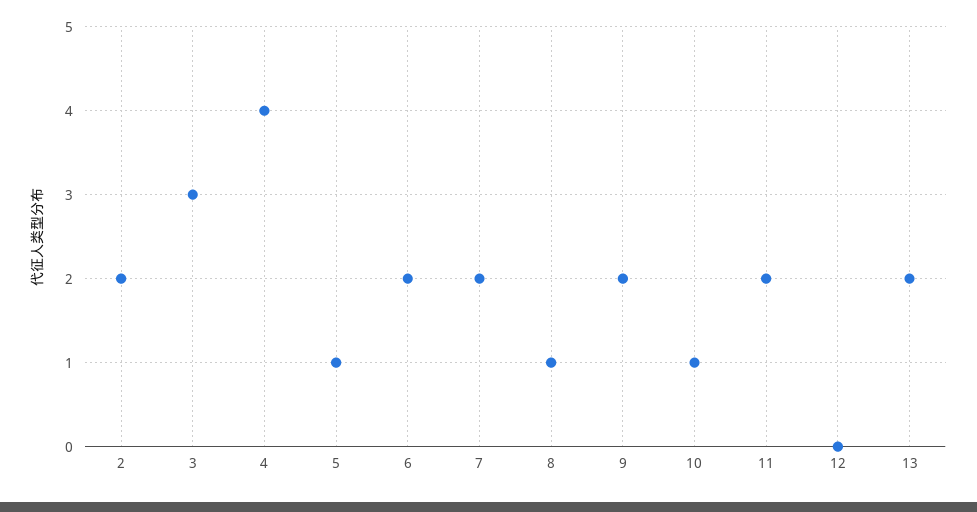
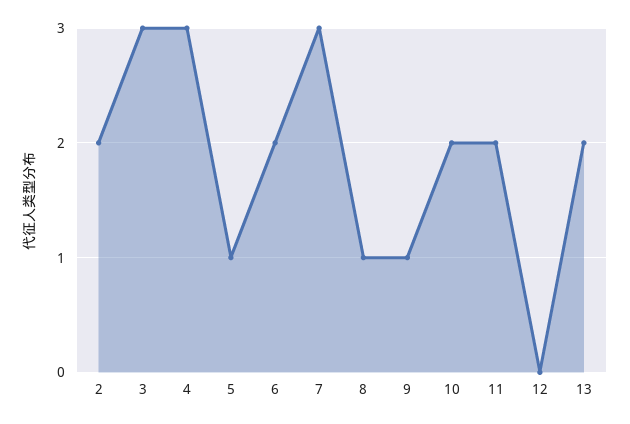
  {
    "2": 2,
    "3": 3,
-   "4": 4,
+   "4": 3,
    "5": 1,
    "6": 2,
-   "7": 2,
+   "7": 3,
    "8": 1,
-   "9": 2,
+   "9": 1,
-   "10": 1,
+   "10": 2,
    "11": 2,
    "12": 0,
    "13": 2
  }

